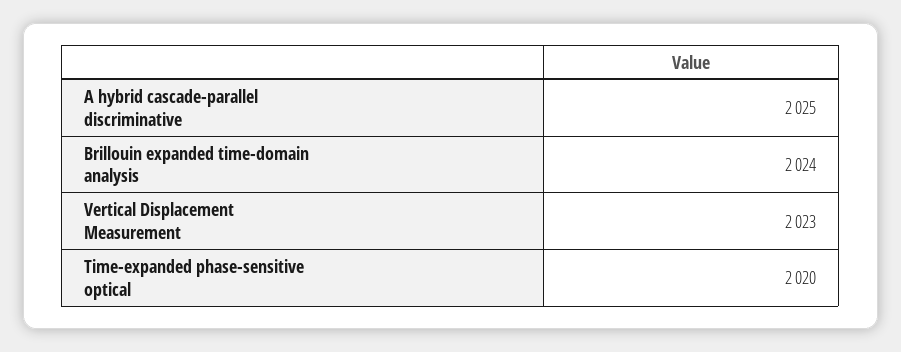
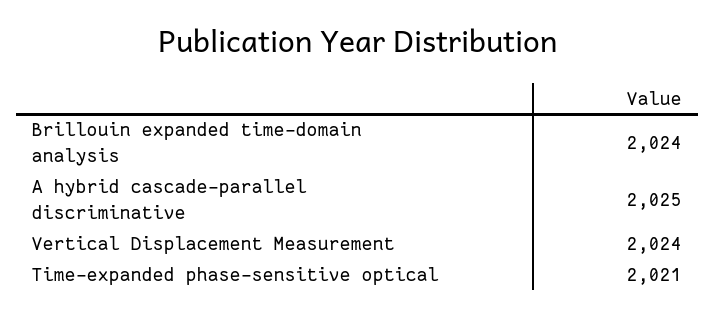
  {
    "A hybrid cascade-parallel discriminative": 2025,
    "Brillouin expanded time-domain analysis": 2024,
-   "Vertical Displacement Measurement": 2023,
+   "Vertical Displacement Measurement": 2024,
-   "Time-expanded phase-sensitive optical": 2020
+   "Time-expanded phase-sensitive optical": 2021
  }

